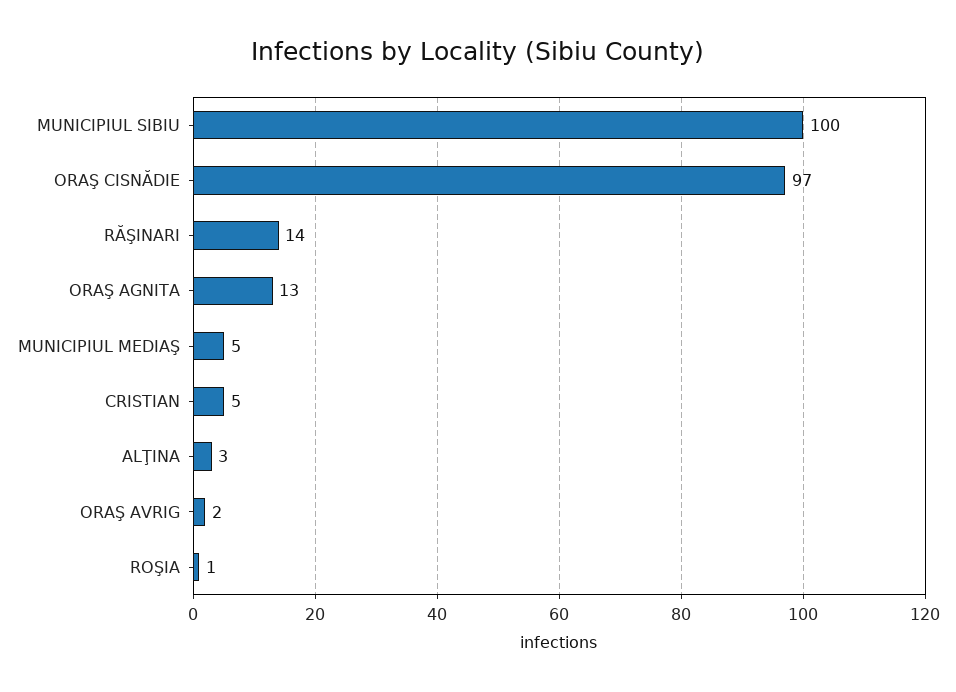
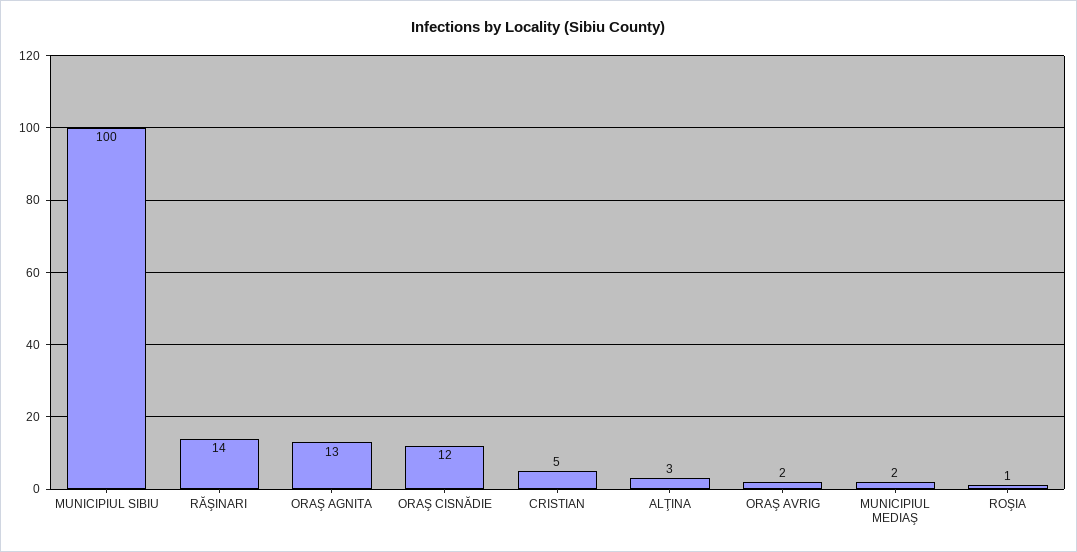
  {
    "MUNICIPIUL SIBIU": 100,
-   "ORAŞ CISNĂDIE": 97,
+   "ORAŞ CISNĂDIE": 12,
    "RĂŞINARI": 14,
    "ORAŞ AGNITA": 13,
-   "MUNICIPIUL MEDIAŞ": 5,
+   "MUNICIPIUL MEDIAŞ": 2,
    "CRISTIAN": 5,
    "ALŢINA": 3,
    "ORAŞ AVRIG": 2,
    "ROŞIA": 1
  }

